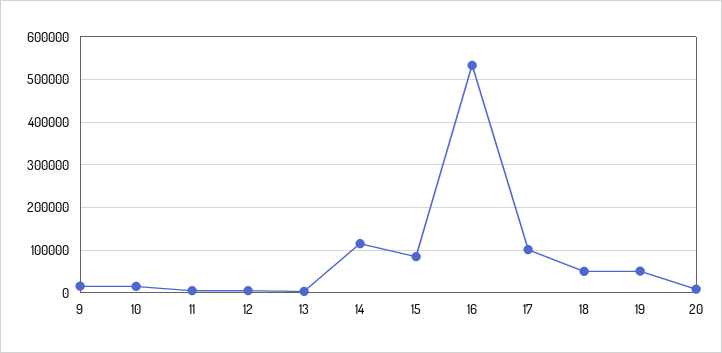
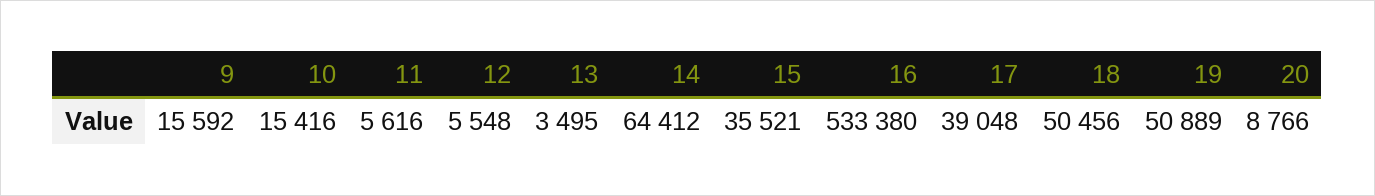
  {
    "9": 15592,
    "10": 15416,
    "11": 5616,
    "12": 5548,
    "13": 3495,
-   "14": 120000,
+   "14": 64412,
-   "15": 80000,
+   "15": 35521,
    "16": 533380,
-   "17": 100000,
+   "17": 39048,
    "18": 50456,
    "19": 50889,
    "20": 8766
  }

